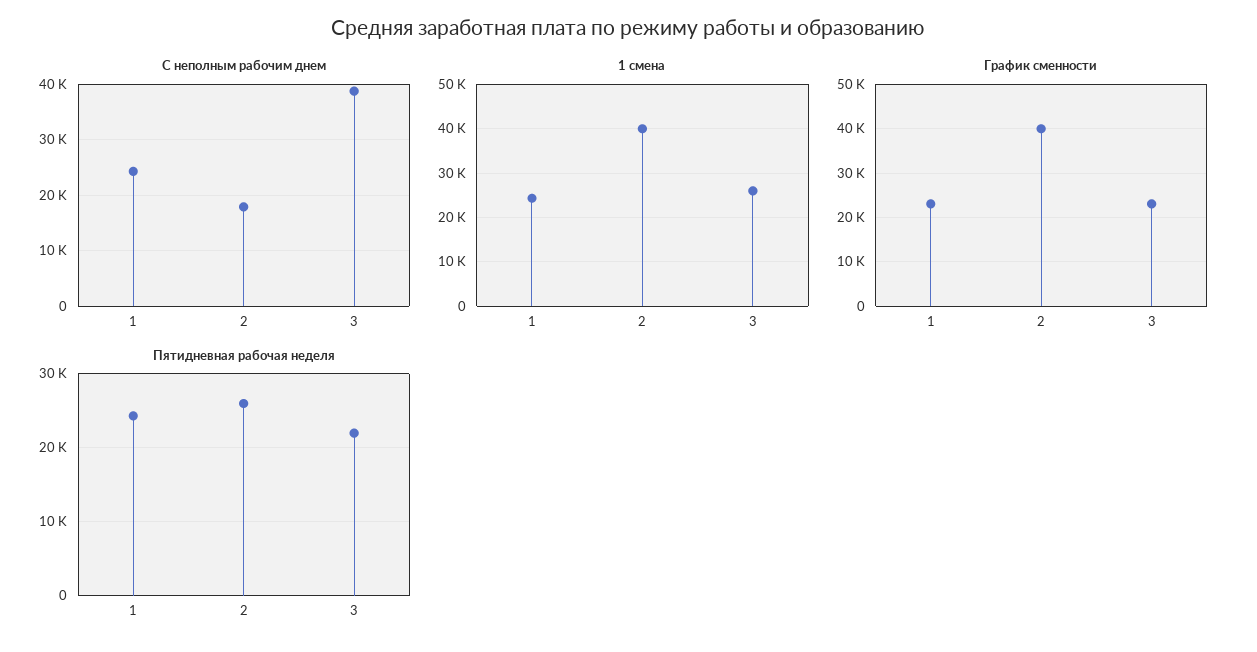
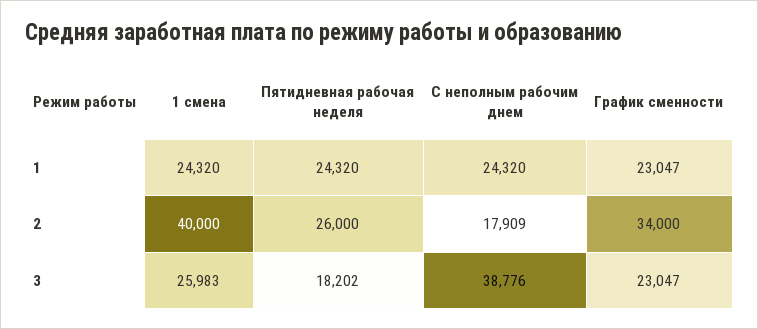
  {
    "С неполным рабочим днем": {
      "1": 24320,
      "2": 17909,
      "3": 38776
    },
    "1 смена": {
      "1": 24320,
      "2": 40000,
      "3": 25983
    },
    "График сменности": {
      "1": 23047,
-     "2": 40000,
+     "2": 34000,
      "3": 23047
    },
    "Пятидневная рабочая неделя": {
      "1": 24320,
      "2": 26000,
-     "3": 22000
+     "3": 18202
    }
  }

